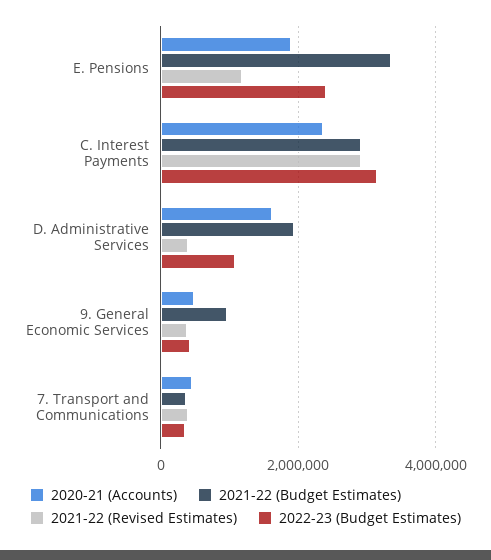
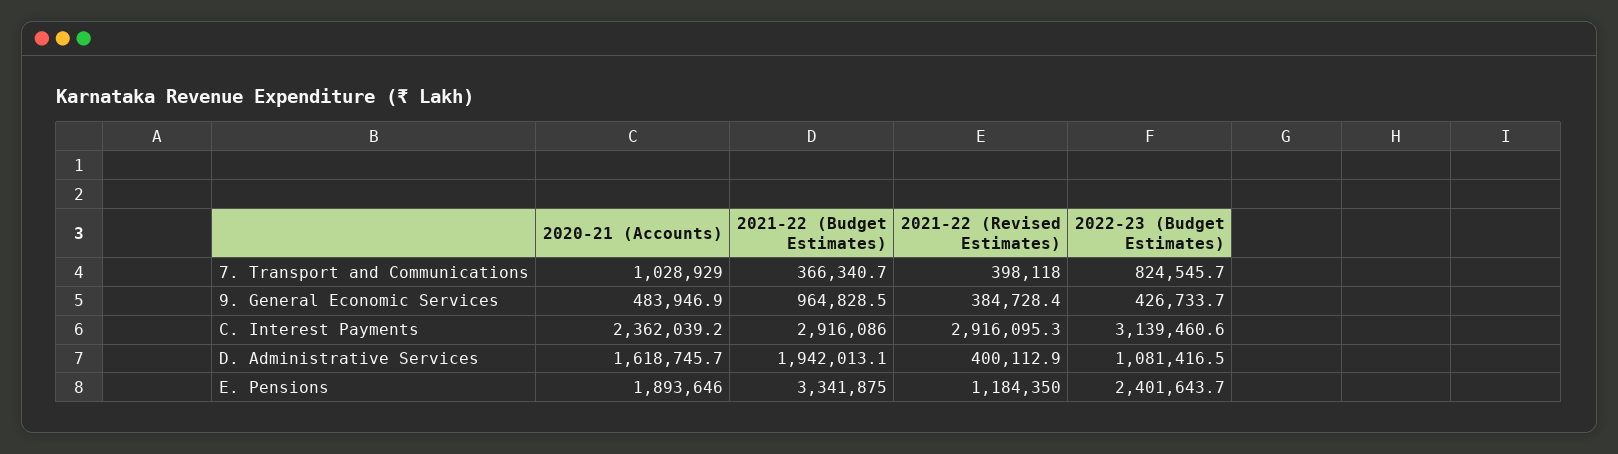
  {
    "2020-21 (Accounts)": {
      "E. Pensions": 1893646,
      "C. Interest Payments": 2362039.2,
      "D. Administrative Services": 1618745.7,
      "9. General Economic Services": 483946.9,
-     "7. Transport and Communications": 400000
+     "7. Transport and Communications": 1028929
    },
    "2021-22 (Budget Estimates)": {
      "E. Pensions": 3341875,
      "C. Interest Payments": 2916086,
      "D. Administrative Services": 1942013.1,
      "9. General Economic Services": 964828.5,
      "7. Transport and Communications": 366340.7
    },
    "2021-22 (Revised Estimates)": {
      "E. Pensions": 1184350,
      "C. Interest Payments": 2916095.3,
      "D. Administrative Services": 400112.9,
      "9. General Economic Services": 384728.4,
      "7. Transport and Communications": 398118
    },
    "2022-23 (Budget Estimates)": {
      "E. Pensions": 2401643.7,
      "C. Interest Payments": 3139460.6,
      "D. Administrative Services": 1081416.5,
      "9. General Economic Services": 426733.7,
-     "7. Transport and Communications": 400000
+     "7. Transport and Communications": 824545.7
    }
  }

